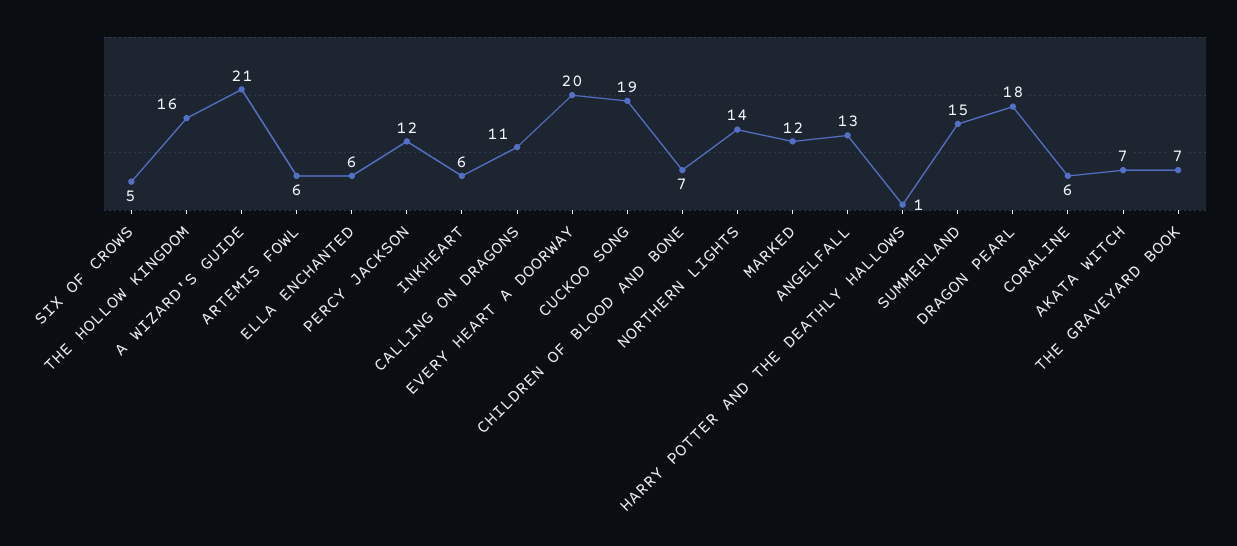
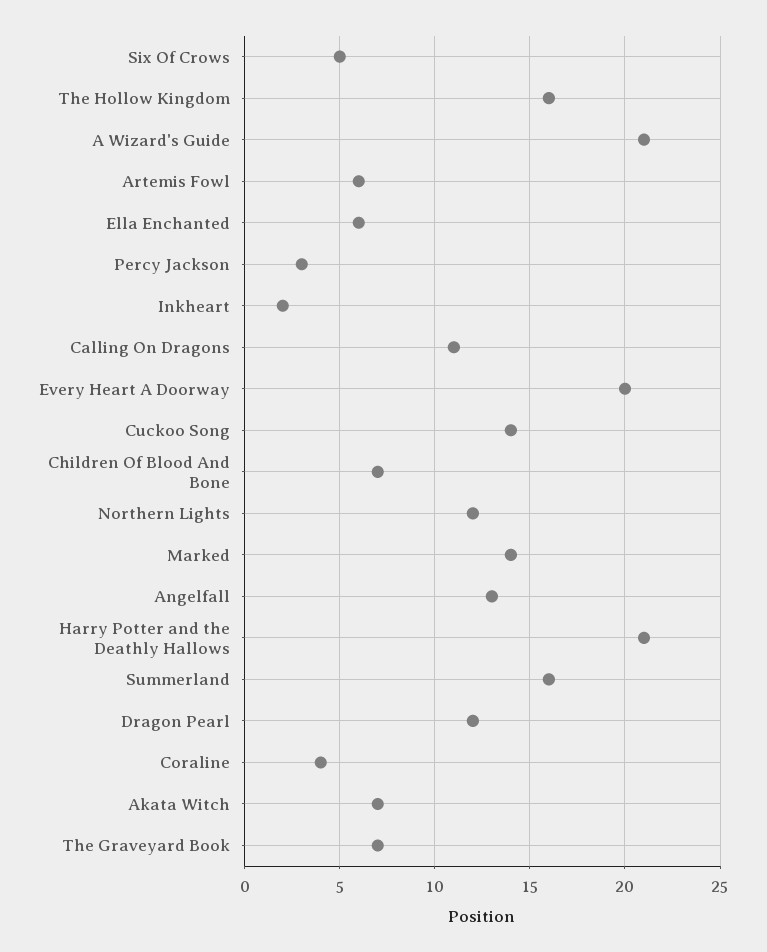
  {
    "SIX OF CROWS": 5,
    "THE HOLLOW KINGDOM": 16,
    "A WIZARD'S GUIDE": 21,
    "ARTEMIS FOWL": 6,
    "ELLA ENCHANTED": 6,
-   "PERCY JACKSON": 12,
+   "PERCY JACKSON": 3,
-   "INKHEART": 6,
+   "INKHEART": 2,
    "CALLING ON DRAGONS": 11,
    "EVERY HEART A DOORWAY": 20,
-   "CUCKOO SONG": 19,
+   "CUCKOO SONG": 14,
    "CHILDREN OF BLOOD AND BONE": 7,
-   "NORTHERN LIGHTS": 14,
+   "NORTHERN LIGHTS": 12,
-   "MARKED": 12,
+   "MARKED": 14,
    "ANGELFALL": 13,
-   "HARRY POTTER AND THE DEATHLY HALLOWS": 1,
+   "HARRY POTTER AND THE DEATHLY HALLOWS": 21,
-   "SUMMERLAND": 15,
+   "SUMMERLAND": 16,
-   "DRAGON PEARL": 18,
+   "DRAGON PEARL": 12,
-   "CORALINE": 6,
+   "CORALINE": 4,
    "AKATA WITCH": 7,
    "THE GRAVEYARD BOOK": 7
  }

